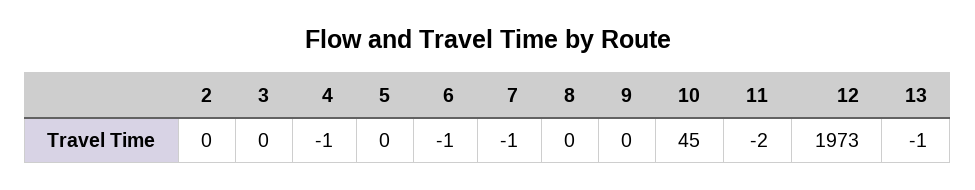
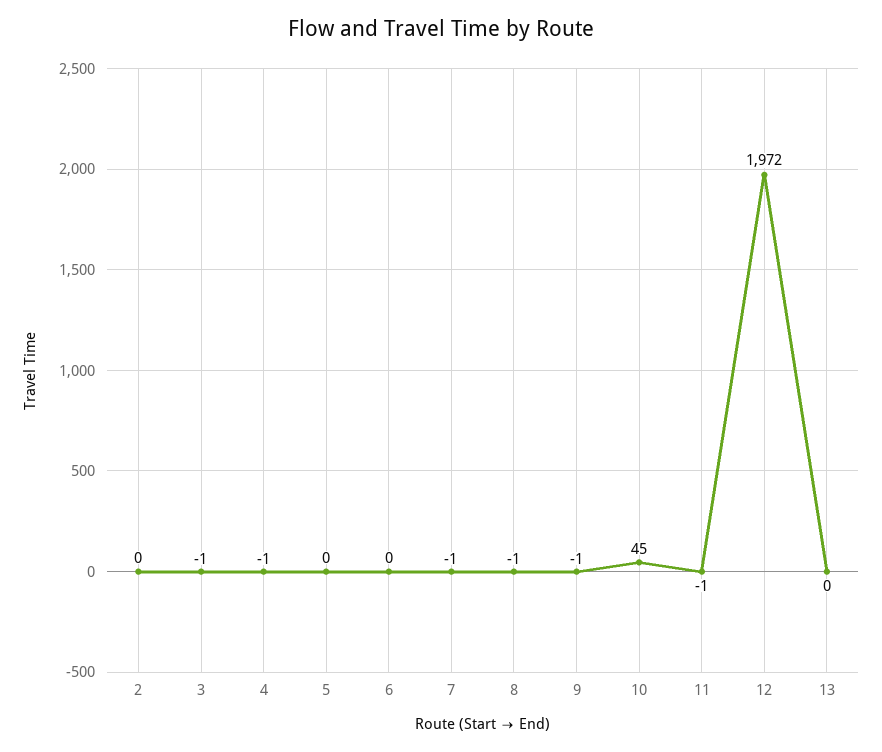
  {
    "2": 0,
-   "3": 0,
+   "3": -1,
    "4": -1,
    "5": 0,
-   "6": -1,
+   "6": 0,
    "7": -1,
-   "8": 0,
+   "8": -1,
-   "9": 0,
+   "9": -1,
    "10": 45,
-   "11": -2,
+   "11": -1,
-   "12": 1973,
+   "12": 1972,
-   "13": -1
+   "13": 0
  }

